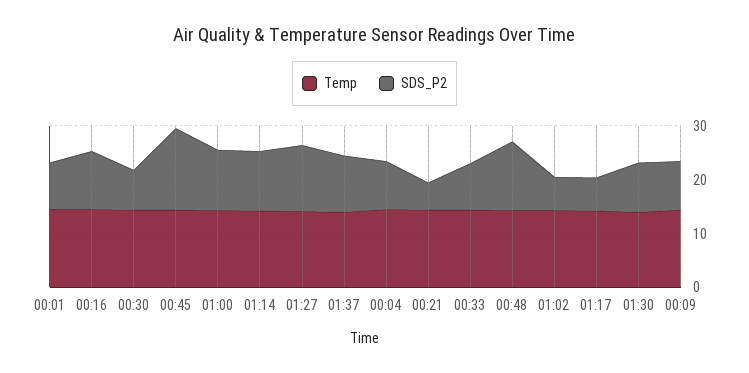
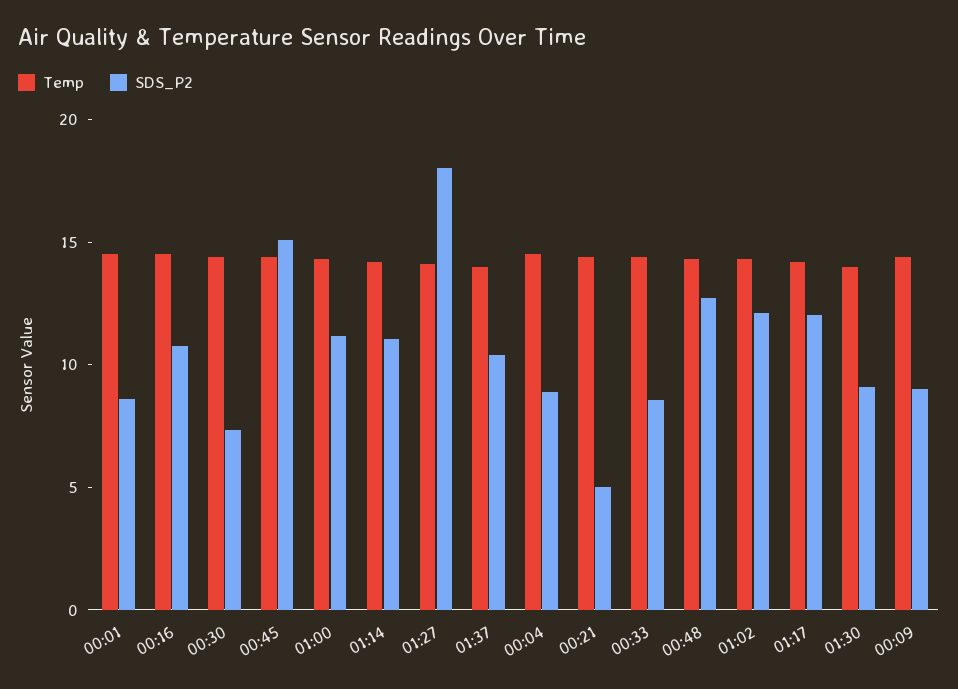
  {
    "Temp": {
      "00:01": 15,
      "00:16": 15,
      "00:30": 14,
      "00:45": 14,
      "01:00": 14,
      "01:14": 14,
      "01:27": 14,
      "01:37": 14,
      "00:04": 15,
      "00:21": 14,
      "00:33": 14,
      "00:48": 14,
      "01:02": 14,
      "01:17": 14,
      "01:30": 14,
      "00:09": 14
    },
    "SDS_P2": {
      "00:01": 9,
      "00:16": 11,
      "00:30": 7,
      "00:45": 15,
      "01:00": 11,
      "01:14": 11,
-     "01:27": 12,
+     "01:27": 18,
      "01:37": 10,
      "00:04": 9,
      "00:21": 5,
      "00:33": 9,
      "00:48": 13,
-     "01:02": 6,
+     "01:02": 12,
-     "01:17": 6,
+     "01:17": 12,
      "01:30": 9,
      "00:09": 9
    }
  }

